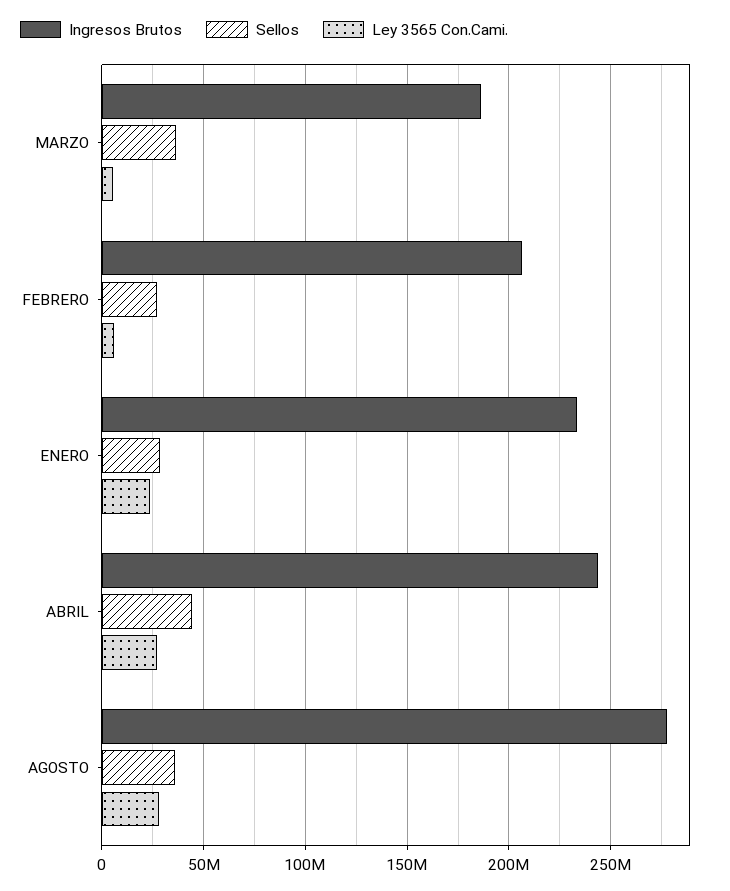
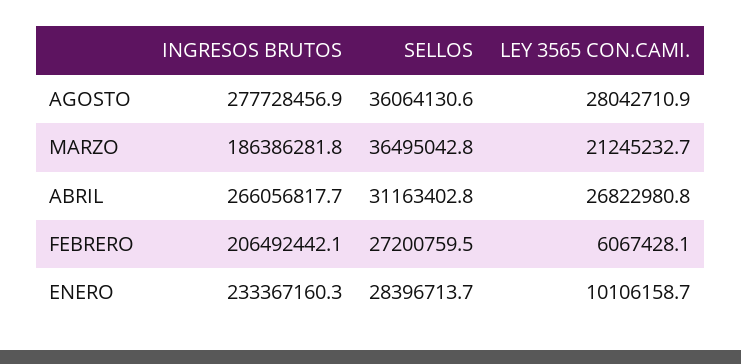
  {
    "Ingresos Brutos": {
      "MARZO": 186386281.8,
      "FEBRERO": 206492442.1,
      "ENERO": 233367160.3,
-     "ABRIL": 245000000,
+     "ABRIL": 266056817.7,
      "AGOSTO": 277728456.9
    },
    "Sellos": {
      "MARZO": 36495042.8,
      "FEBRERO": 27200759.5,
      "ENERO": 28396713.7,
-     "ABRIL": 45000000,
+     "ABRIL": 31163402.8,
      "AGOSTO": 36064130.6
    },
    "Ley 3565 Con.Cami.": {
-     "MARZO": 5000000,
+     "MARZO": 21245232.7,
      "FEBRERO": 6067428.1,
-     "ENERO": 25000000,
+     "ENERO": 10106158.7,
      "ABRIL": 26822980.8,
      "AGOSTO": 28042710.9
    }
  }

